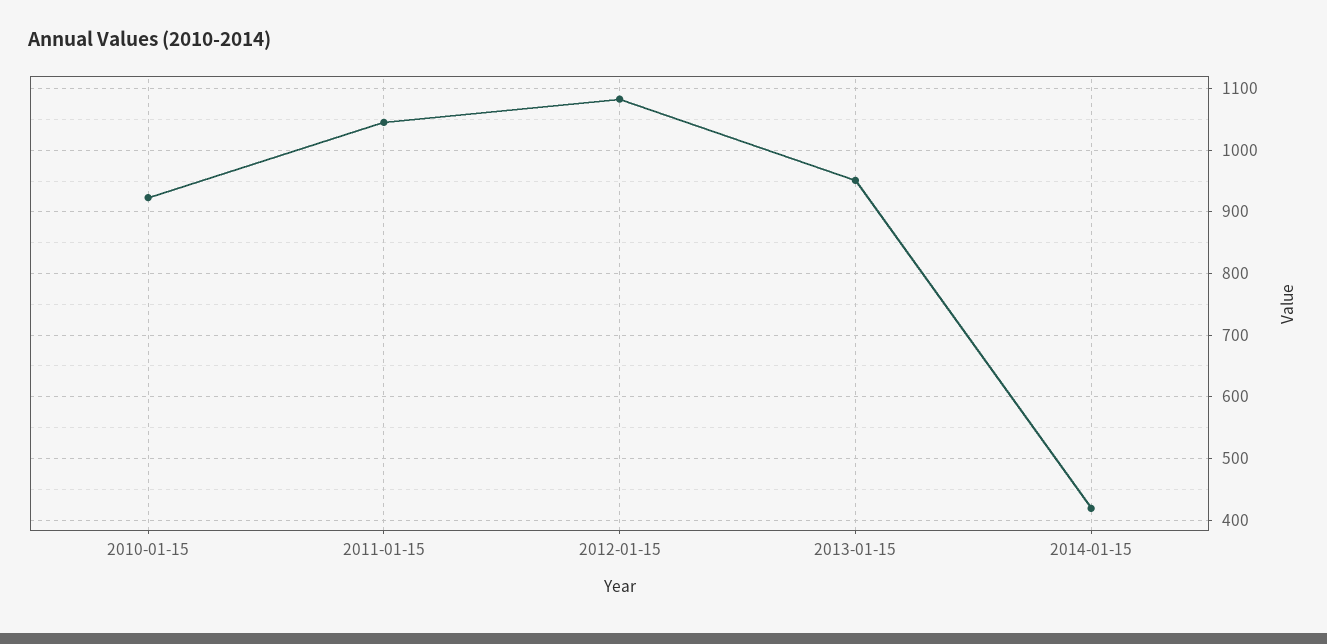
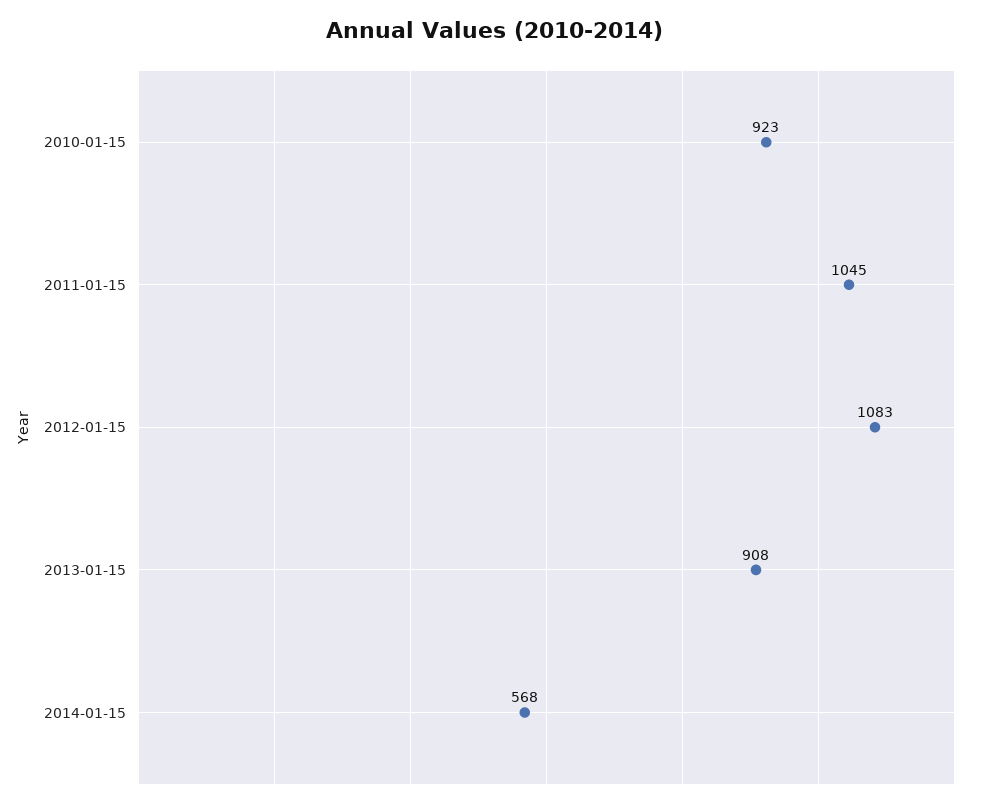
  {
    "2010-01-15": 923,
    "2011-01-15": 1045,
    "2012-01-15": 1083,
-   "2013-01-15": 950,
+   "2013-01-15": 908,
-   "2014-01-15": 420
+   "2014-01-15": 568
  }

